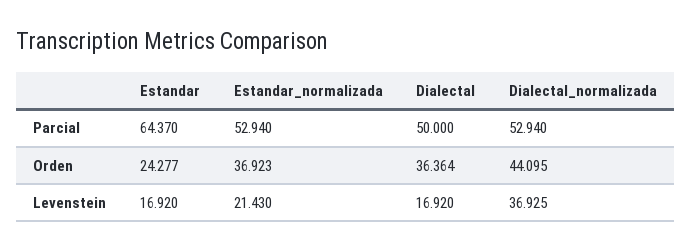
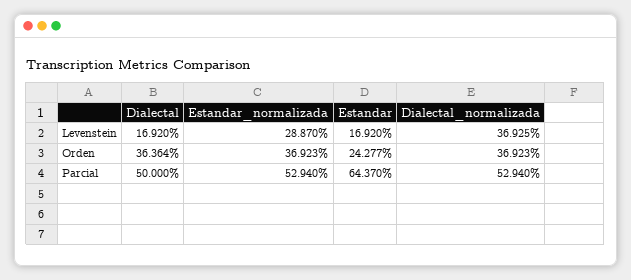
  {
    "Estandar": {
      "Parcial": 64.37,
      "Orden": 24.277,
      "Levenstein": 16.92
    },
    "Estandar_normalizada": {
      "Parcial": 52.94,
      "Orden": 36.923,
-     "Levenstein": 21.43
+     "Levenstein": 28.87
    },
    "Dialectal": {
      "Parcial": 50,
      "Orden": 36.364,
      "Levenstein": 16.92
    },
    "Dialectal_normalizada": {
      "Parcial": 52.94,
-     "Orden": 44.095,
+     "Orden": 36.923,
      "Levenstein": 36.925
    }
  }

